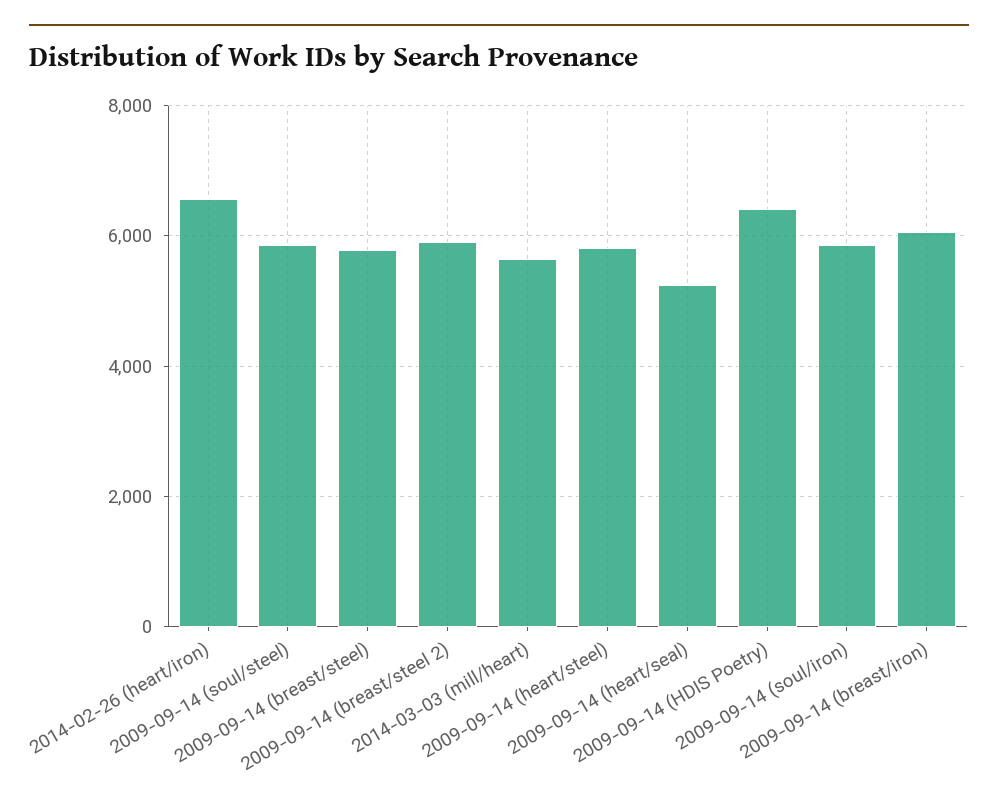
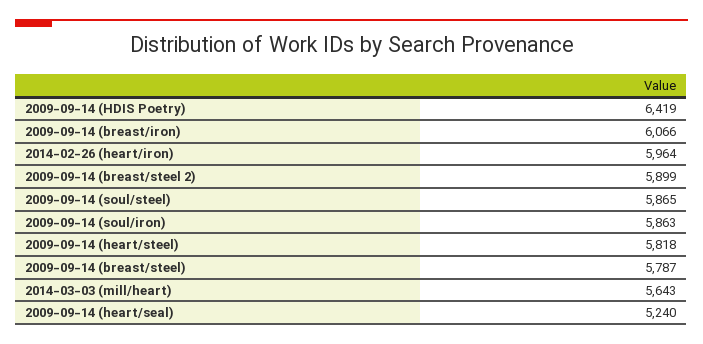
  {
-   "2014-02-26 (heart/iron)": 6600,
+   "2014-02-26 (heart/iron)": 5964,
    "2009-09-14 (soul/steel)": 5865,
    "2009-09-14 (breast/steel)": 5787,
    "2009-09-14 (breast/steel 2)": 5899,
    "2014-03-03 (mill/heart)": 5643,
    "2009-09-14 (heart/steel)": 5818,
    "2009-09-14 (heart/seal)": 5240,
    "2009-09-14 (HDIS Poetry)": 6419,
    "2009-09-14 (soul/iron)": 5863,
    "2009-09-14 (breast/iron)": 6066
  }

